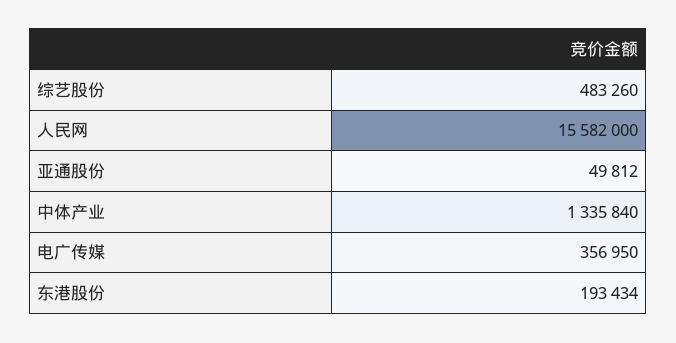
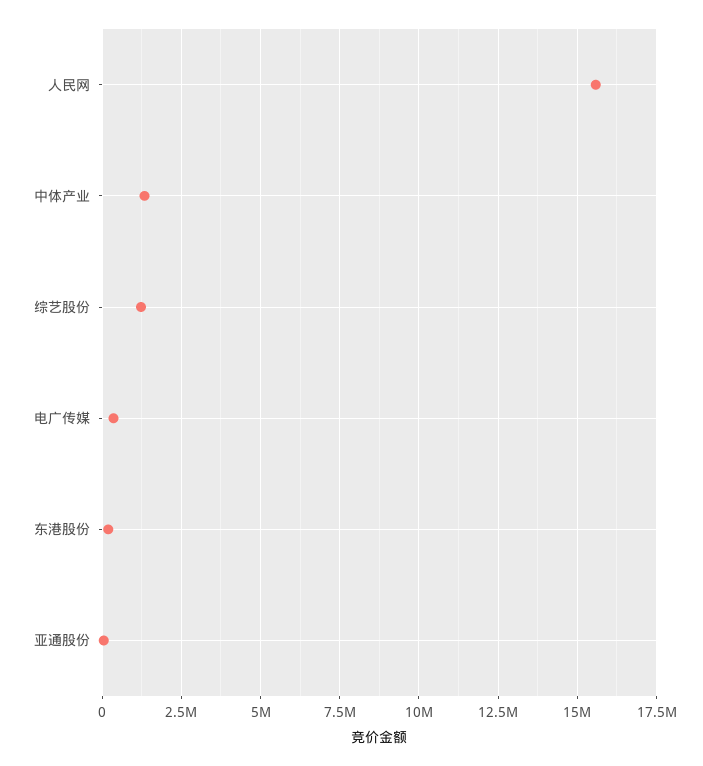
  {
-   "综艺股份": 483260,
+   "综艺股份": 1250000,
    "人民网": 15582000,
    "亚通股份": 49812,
    "中体产业": 1335840,
    "电广传媒": 356950,
    "东港股份": 193434
  }

